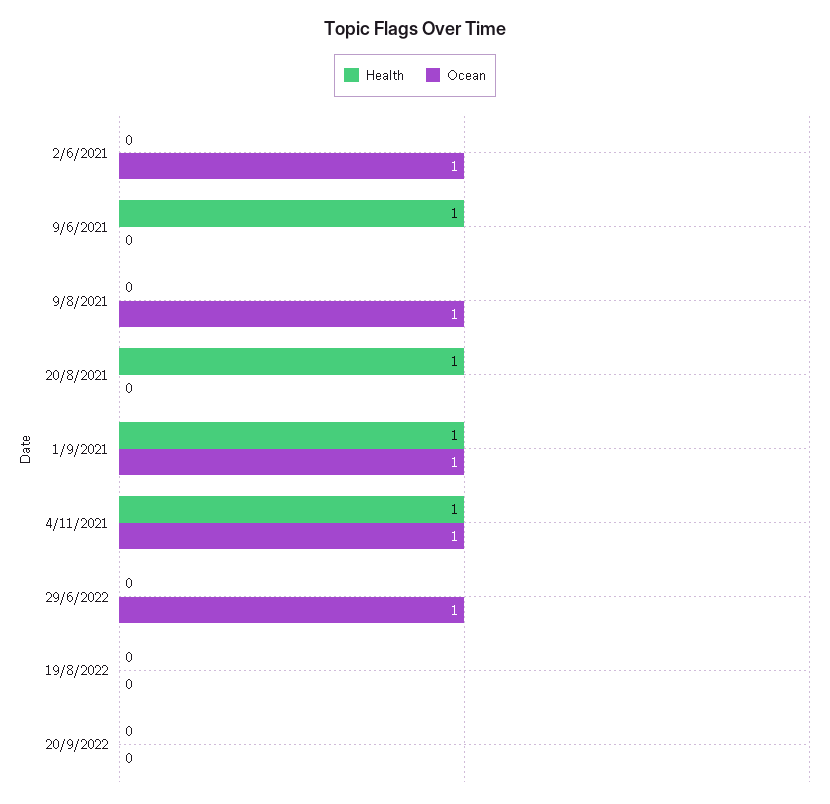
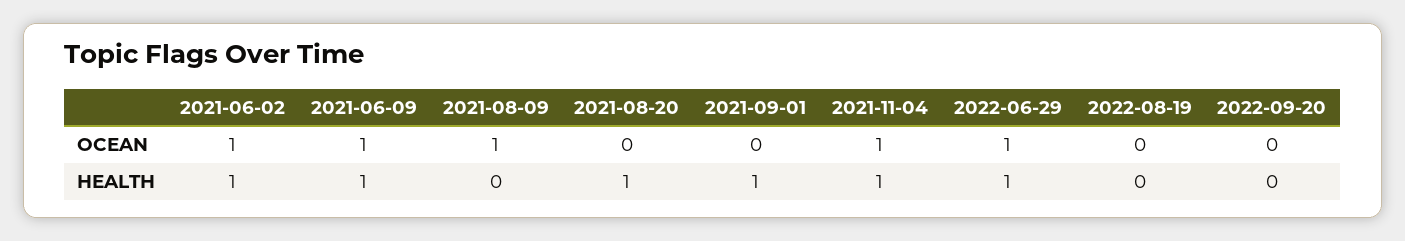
  {
    "Health": {
-     "2/6/2021": 0,
+     "2/6/2021": 1,
      "9/6/2021": 1,
      "9/8/2021": 0,
      "20/8/2021": 1,
      "1/9/2021": 1,
      "4/11/2021": 1,
-     "29/6/2022": 0,
+     "29/6/2022": 1,
      "19/8/2022": 0,
      "20/9/2022": 0
    },
    "Ocean": {
      "2/6/2021": 1,
-     "9/6/2021": 0,
+     "9/6/2021": 1,
      "9/8/2021": 1,
      "20/8/2021": 0,
-     "1/9/2021": 1,
+     "1/9/2021": 0,
      "4/11/2021": 1,
      "29/6/2022": 1,
      "19/8/2022": 0,
      "20/9/2022": 0
    }
  }

